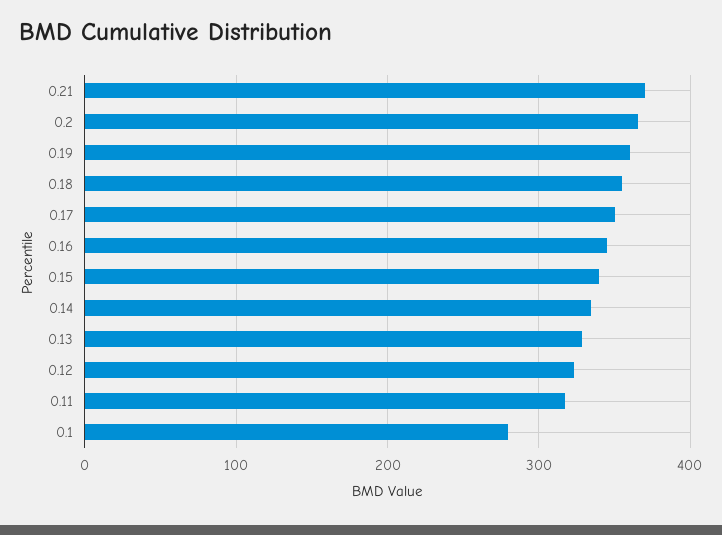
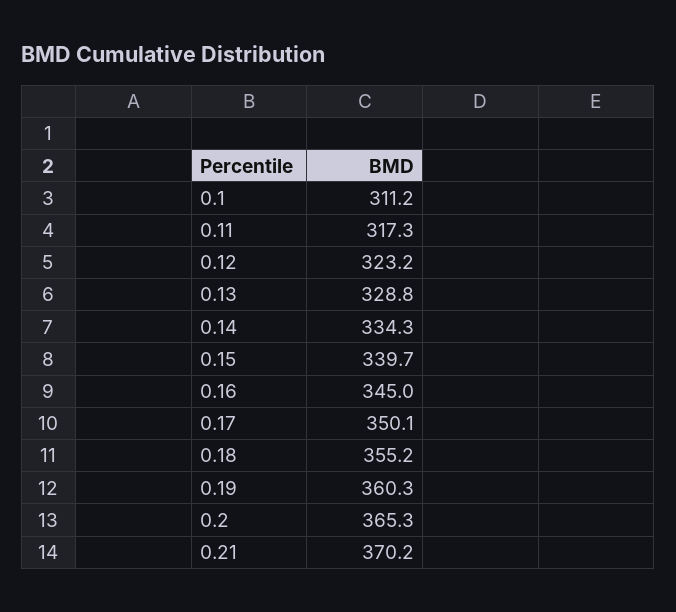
  {
    "0.21": 370.2,
    "0.2": 365.3,
    "0.19": 360.3,
    "0.18": 355.2,
    "0.17": 350.1,
    "0.16": 345,
    "0.15": 339.7,
    "0.14": 334.3,
    "0.13": 328.8,
    "0.12": 323.2,
    "0.11": 317.3,
-   "0.1": 280
+   "0.1": 311.2
  }

